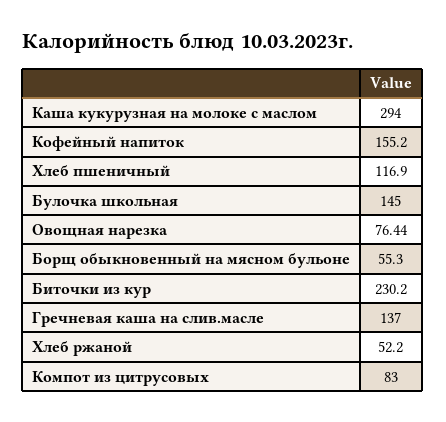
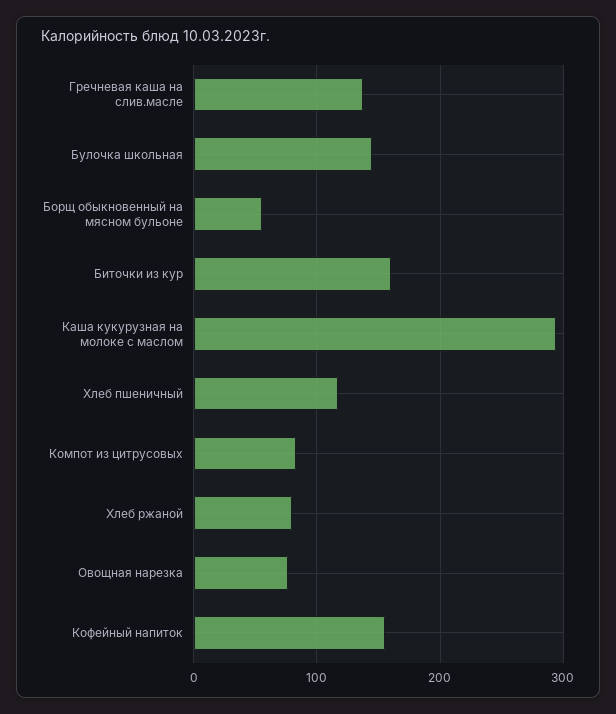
  {
    "Каша кукурузная на молоке с маслом": 294,
    "Кофейный напиток": 155.2,
    "Хлеб пшеничный": 116.9,
    "Булочка школьная": 145,
    "Овощная нарезка": 76.44,
    "Борщ обыкновенный на мясном бульоне": 55.3,
-   "Биточки из кур": 230.2,
+   "Биточки из кур": 160,
    "Гречневая каша на слив.масле": 137,
-   "Хлеб ржаной": 52.2,
+   "Хлеб ржаной": 80,
    "Компот из цитрусовых": 83
  }

